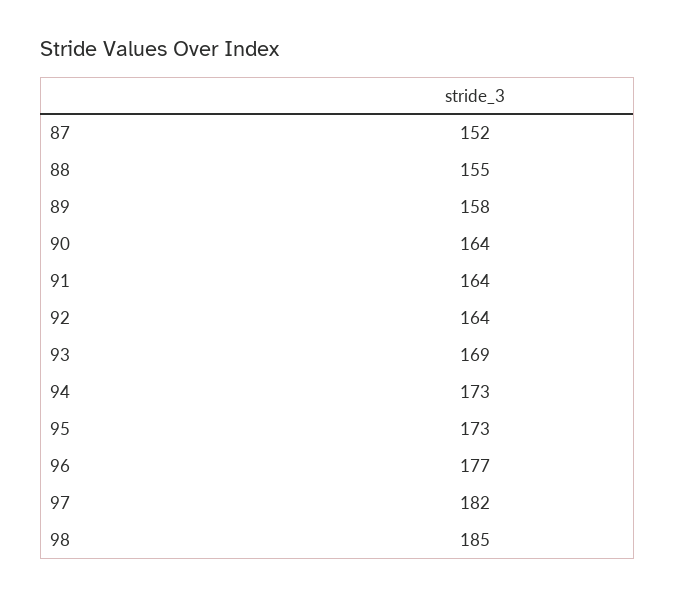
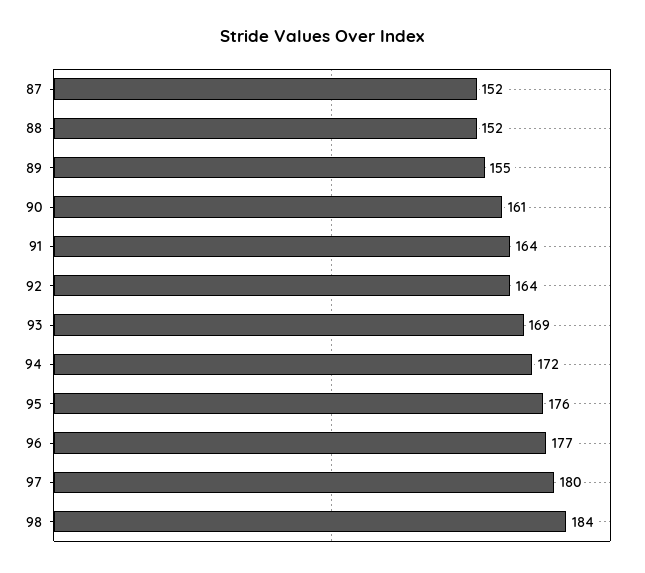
  {
    "87": 152,
-   "88": 155,
+   "88": 152,
-   "89": 158,
+   "89": 155,
-   "90": 164,
+   "90": 161,
    "91": 164,
    "92": 164,
    "93": 169,
-   "94": 173,
+   "94": 172,
-   "95": 173,
+   "95": 176,
    "96": 177,
-   "97": 182,
+   "97": 180,
-   "98": 185
+   "98": 184
  }

